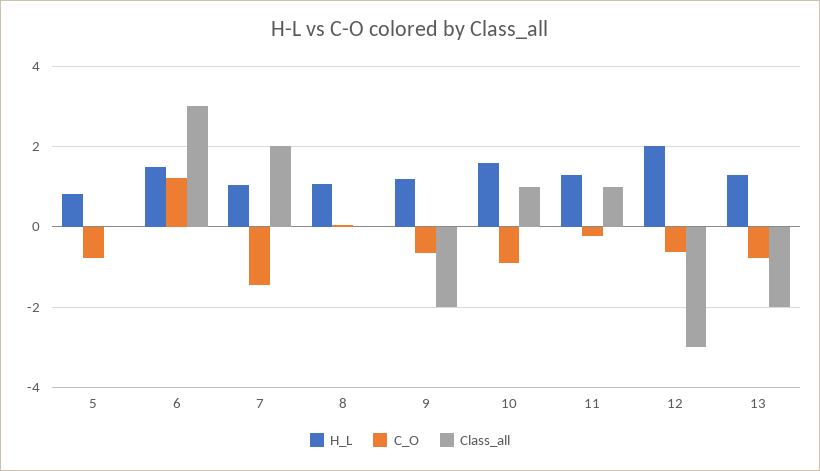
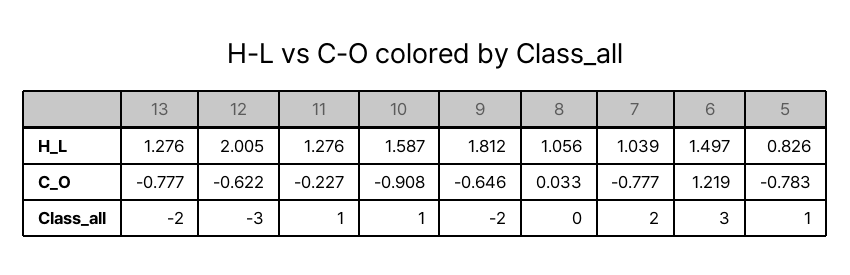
  {
    "H_L": {
      "5": 0.826,
      "6": 1.497,
      "7": 1.039,
      "8": 1.056,
-     "9": 1.2,
+     "9": 1.812,
      "10": 1.587,
      "11": 1.276,
      "12": 2.005,
      "13": 1.276
    },
    "C_O": {
      "5": -0.783,
      "6": 1.219,
-     "7": -1.4,
+     "7": -0.777,
      "8": 0.033,
      "9": -0.646,
      "10": -0.908,
      "11": -0.227,
      "12": -0.622,
      "13": -0.777
    },
    "Class_all": {
-     "5": 0,
+     "5": 1,
      "6": 3,
      "7": 2,
      "8": 0,
      "9": -2,
      "10": 1,
      "11": 1,
      "12": -3,
      "13": -2
    }
  }

